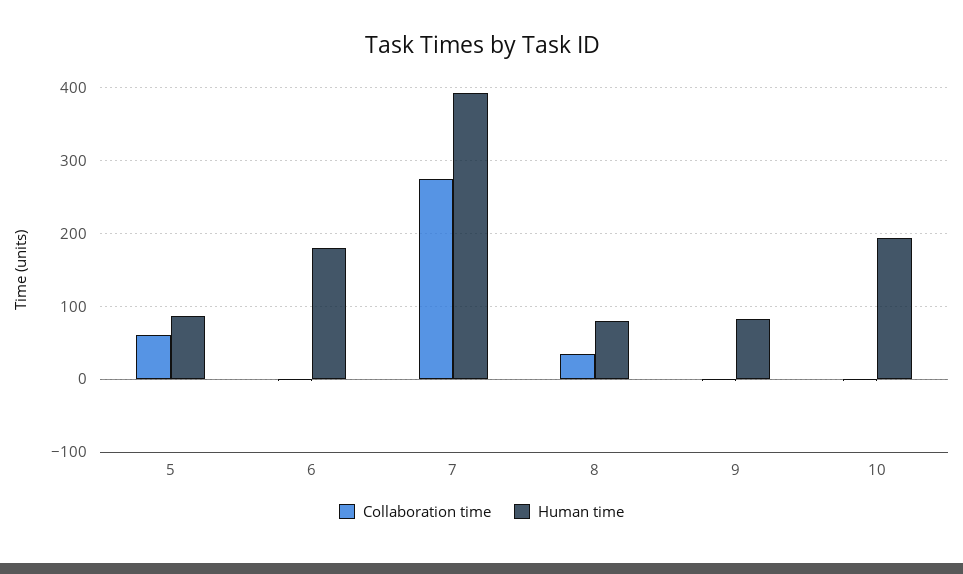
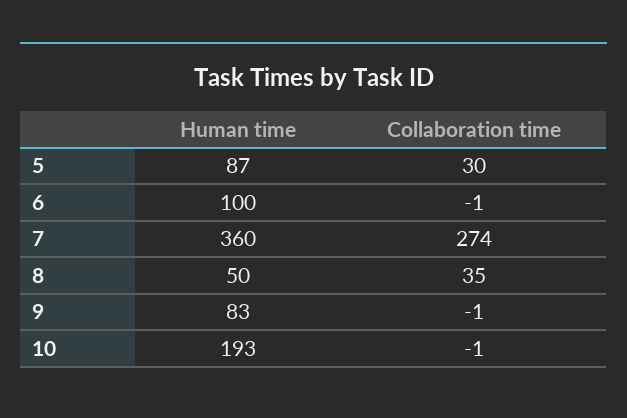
  {
    "Collaboration time": {
-     "5": 60,
+     "5": 30,
      "6": -1,
      "7": 274,
      "8": 35,
      "9": -1,
      "10": -1
    },
    "Human time": {
      "5": 87,
-     "6": 180,
+     "6": 100,
-     "7": 390,
+     "7": 360,
-     "8": 80,
+     "8": 50,
      "9": 83,
      "10": 193
    }
  }

